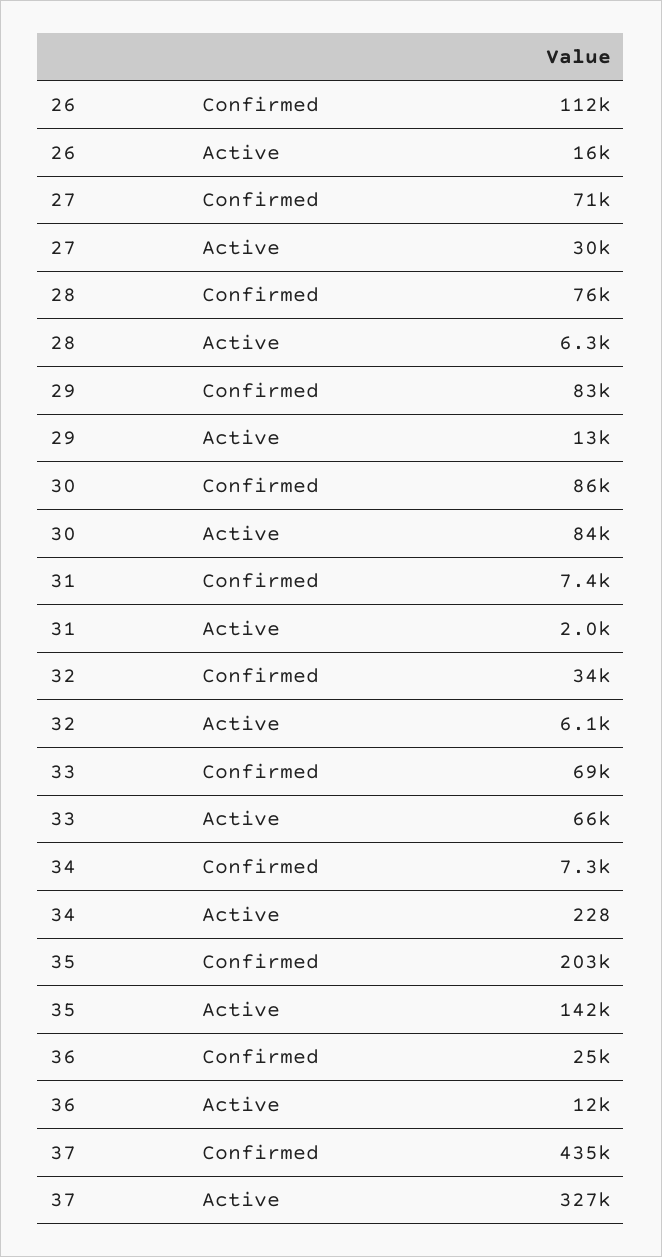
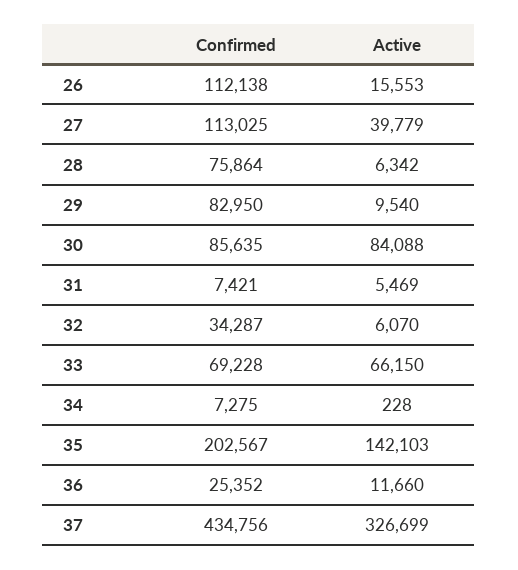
  {
    "26": {
      "Confirmed": 112138,
      "Active": 15553
    },
    "27": {
-     "Confirmed": 71000,
+     "Confirmed": 113025,
-     "Active": 30000
+     "Active": 39779
    },
    "28": {
      "Confirmed": 75864,
      "Active": 6342
    },
    "29": {
      "Confirmed": 82950,
-     "Active": 13000
+     "Active": 9540
    },
    "30": {
      "Confirmed": 85635,
      "Active": 84088
    },
    "31": {
      "Confirmed": 7421,
-     "Active": 2000
+     "Active": 5469
    },
    "32": {
      "Confirmed": 34287,
      "Active": 6070
    },
    "33": {
      "Confirmed": 69228,
      "Active": 66150
    },
    "34": {
      "Confirmed": 7275,
      "Active": 228
    },
    "35": {
      "Confirmed": 202567,
      "Active": 142103
    },
    "36": {
      "Confirmed": 25352,
      "Active": 11660
    },
    "37": {
      "Confirmed": 434756,
      "Active": 326699
    }
  }

